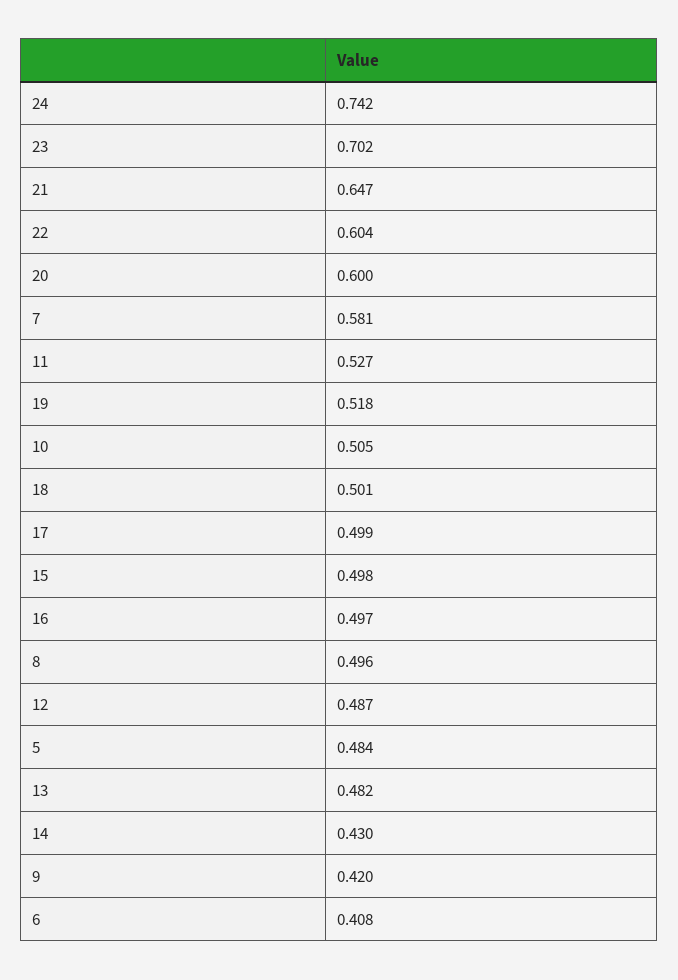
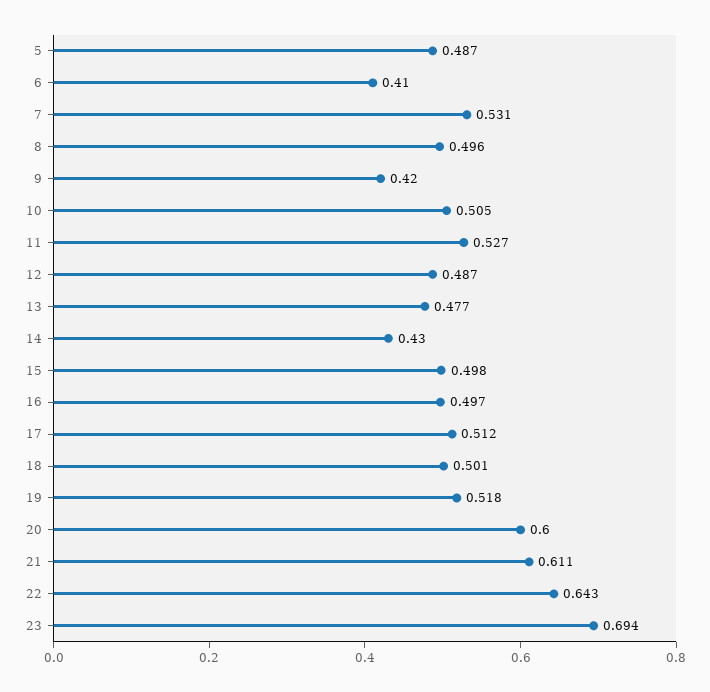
  {
-   "24": 0.742,
-   "23": 0.702,
+   "23": 0.694,
-   "21": 0.647,
+   "21": 0.611,
-   "22": 0.604,
+   "22": 0.643,
    "20": 0.6,
-   "7": 0.581,
+   "7": 0.531,
    "11": 0.527,
    "19": 0.518,
    "10": 0.505,
    "18": 0.501,
-   "17": 0.499,
+   "17": 0.512,
    "15": 0.498,
    "16": 0.497,
    "8": 0.496,
    "12": 0.487,
-   "5": 0.484,
+   "5": 0.487,
-   "13": 0.482,
+   "13": 0.477,
    "14": 0.43,
    "9": 0.42,
-   "6": 0.408
+   "6": 0.41
  }

